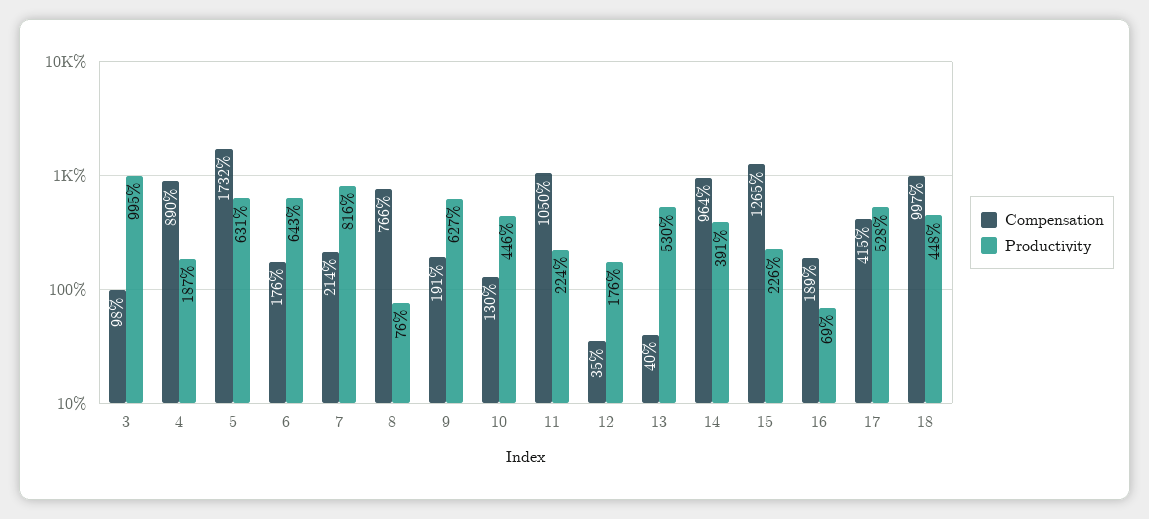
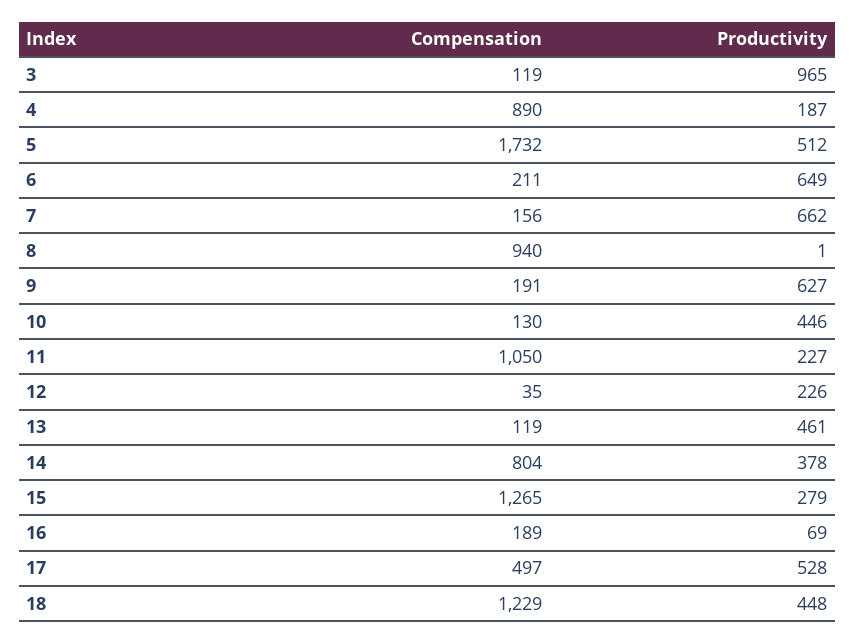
  {
    "Compensation": {
-     "3": 98,
+     "3": 119,
      "4": 890,
      "5": 1732,
-     "6": 176,
+     "6": 211,
-     "7": 214,
+     "7": 156,
-     "8": 766,
+     "8": 940,
      "9": 191,
      "10": 130,
      "11": 1050,
      "12": 35,
-     "13": 40,
+     "13": 119,
-     "14": 964,
+     "14": 804,
      "15": 1265,
      "16": 189,
-     "17": 415,
+     "17": 497,
-     "18": 997
+     "18": 1229
    },
    "Productivity": {
-     "3": 995,
+     "3": 965,
      "4": 187,
-     "5": 631,
+     "5": 512,
-     "6": 643,
+     "6": 649,
-     "7": 816,
+     "7": 662,
-     "8": 76,
+     "8": 1,
      "9": 627,
      "10": 446,
-     "11": 224,
+     "11": 227,
-     "12": 176,
+     "12": 226,
-     "13": 530,
+     "13": 461,
-     "14": 391,
+     "14": 378,
-     "15": 226,
+     "15": 279,
      "16": 69,
      "17": 528,
      "18": 448
    }
  }

